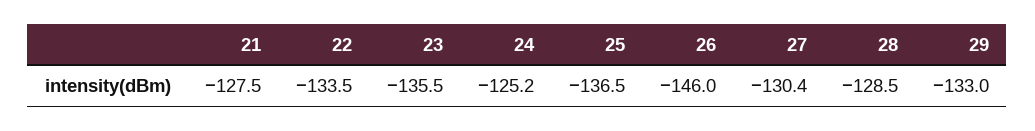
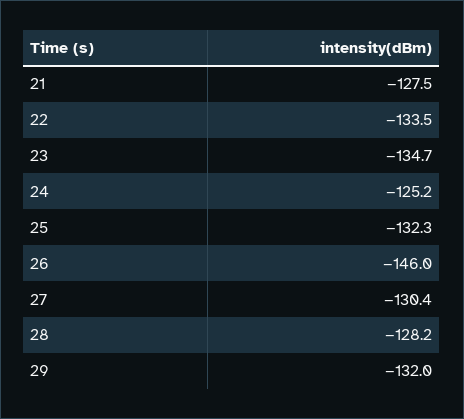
  {
    "21": -127.5,
    "22": -133.5,
-   "23": -135.5,
+   "23": -134.7,
    "24": -125.2,
-   "25": -136.5,
+   "25": -132.3,
    "26": -146,
    "27": -130.4,
-   "28": -128.5,
+   "28": -128.2,
-   "29": -133
+   "29": -132
  }

